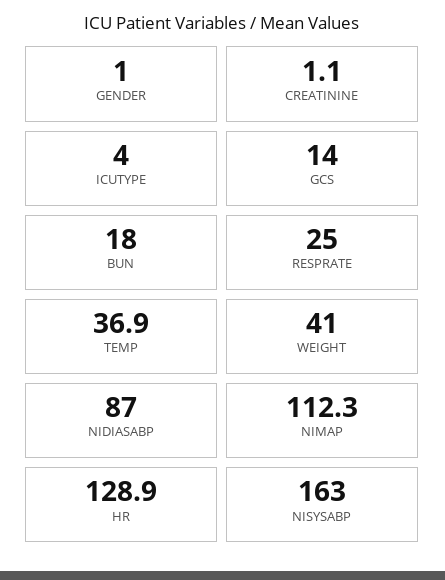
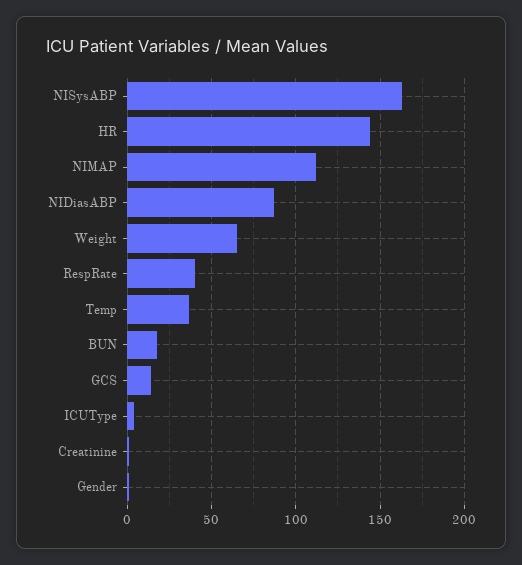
  {
    "GENDER": 1,
    "CREATININE": 1.1,
    "ICUTYPE": 4,
    "GCS": 14,
    "BUN": 18,
-   "RESPRATE": 25,
+   "RESPRATE": 40,
    "TEMP": 36.9,
-   "WEIGHT": 41,
+   "WEIGHT": 65,
    "NIDIASABP": 87,
    "NIMAP": 112.3,
-   "HR": 128.9,
+   "HR": 145,
    "NISYSABP": 163
  }

